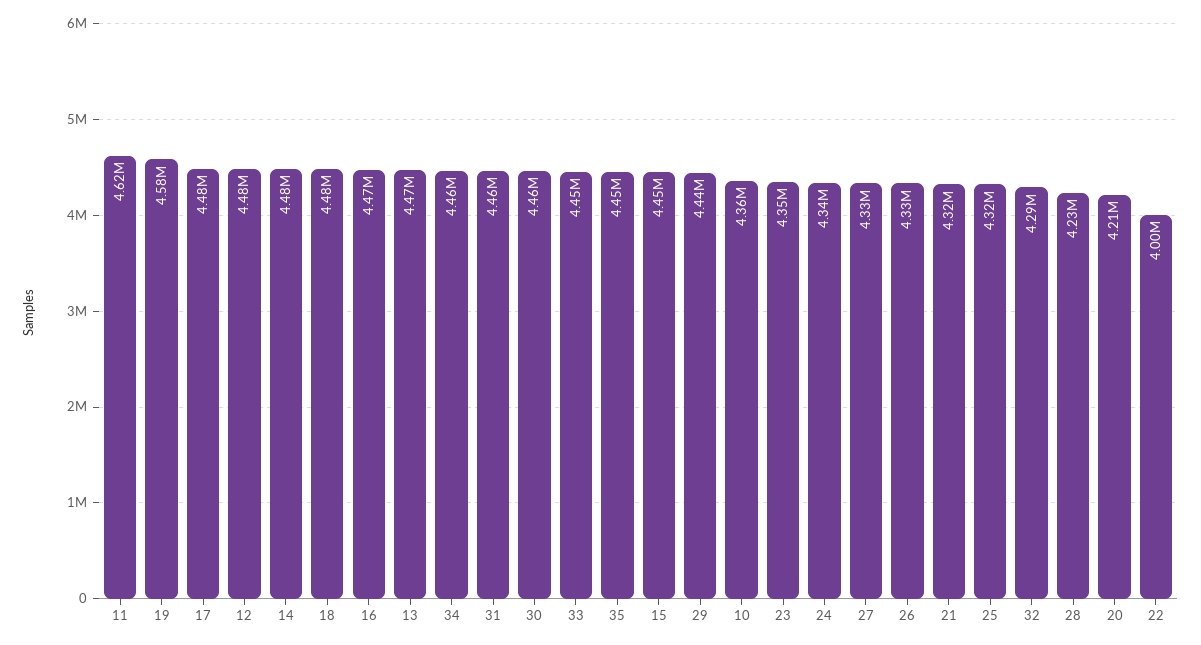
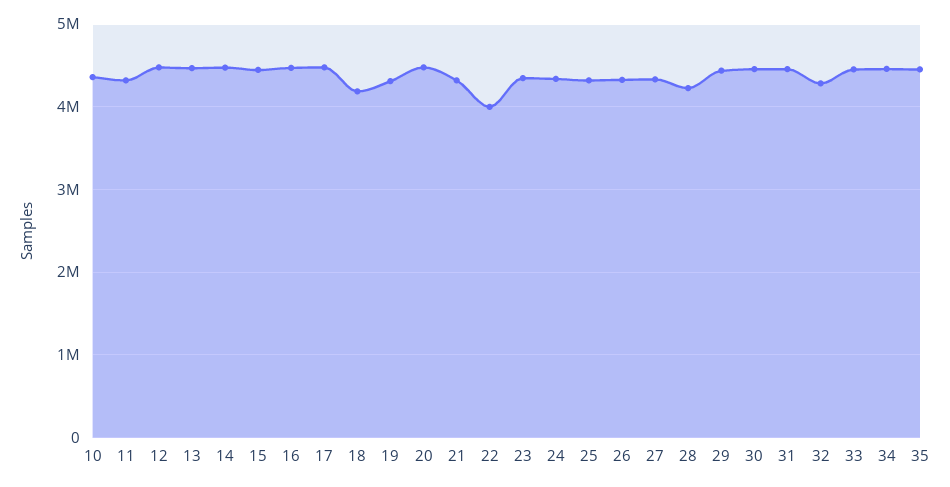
  {
-   "11": 4620000,
+   "11": 4300000,
-   "19": 4580000,
+   "19": 4300000,
    "17": 4480000,
    "12": 4480000,
    "14": 4480000,
-   "18": 4480000,
+   "18": 4200000,
    "16": 4470000,
    "13": 4470000,
    "34": 4460000,
    "31": 4460000,
    "30": 4460000,
    "33": 4450000,
    "35": 4450000,
    "15": 4450000,
    "29": 4440000,
    "10": 4360000,
    "23": 4350000,
    "24": 4340000,
    "27": 4330000,
    "26": 4330000,
    "21": 4320000,
    "25": 4320000,
    "32": 4290000,
    "28": 4230000,
-   "20": 4210000,
+   "20": 4500000,
    "22": 4000000
  }

